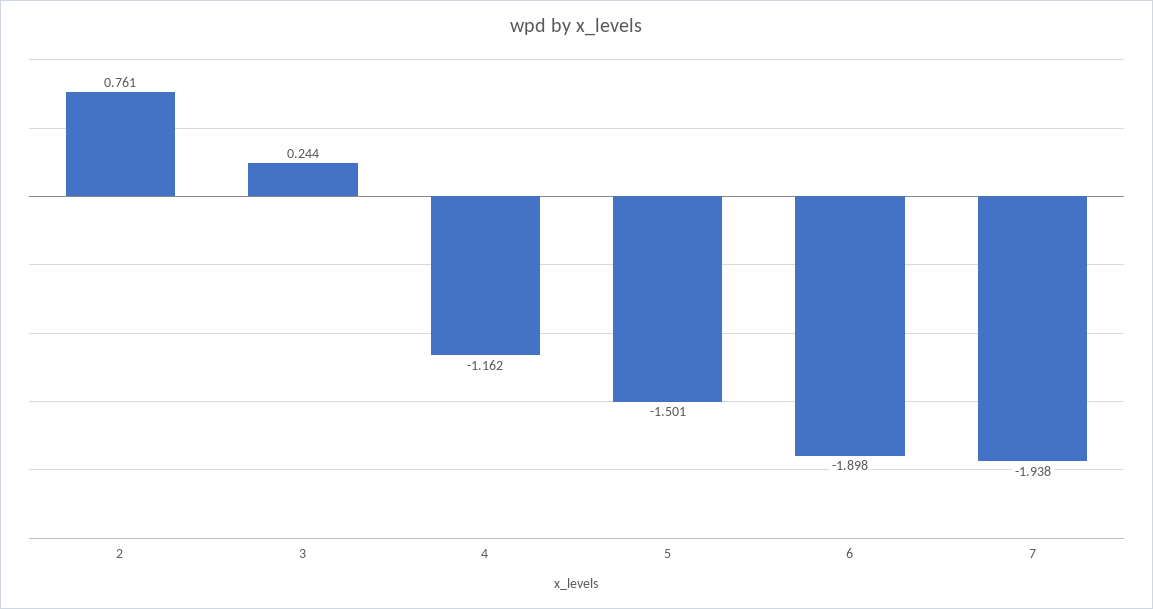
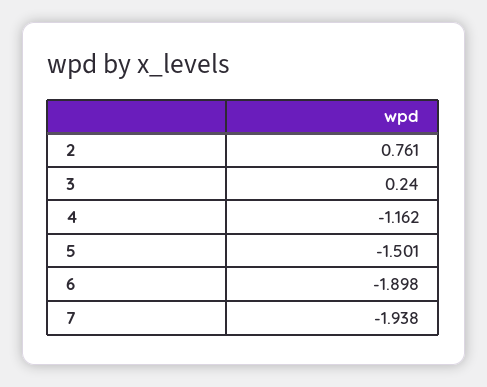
  {
    "2": 0.761,
-   "3": 0.244,
+   "3": 0.24,
    "4": -1.162,
    "5": -1.501,
    "6": -1.898,
    "7": -1.938
  }

